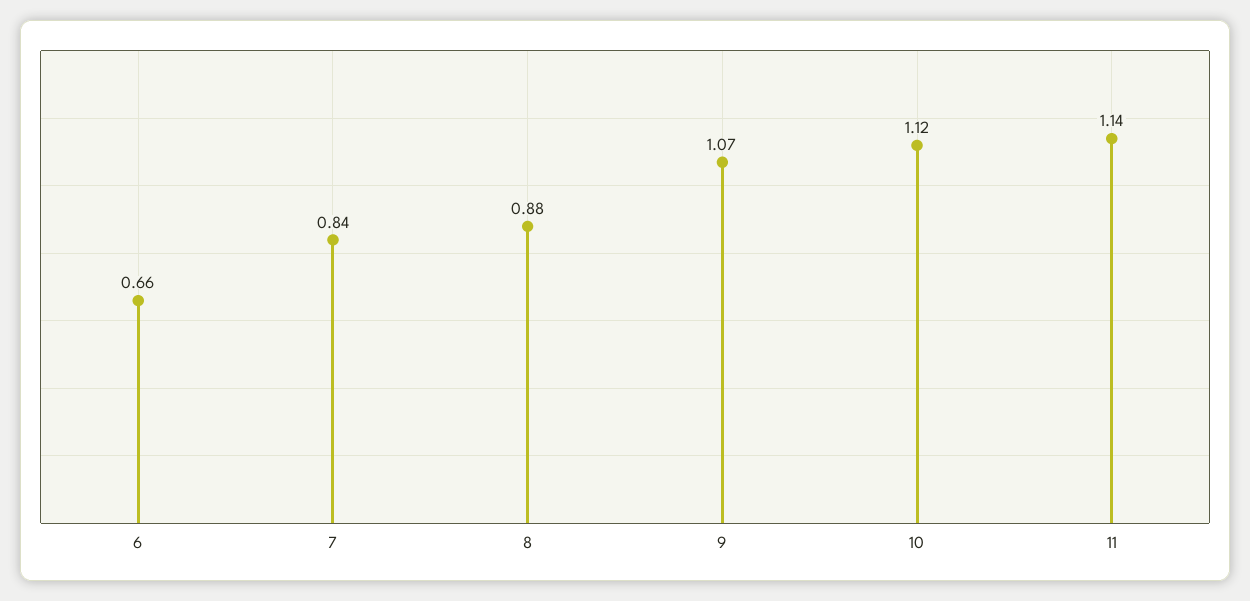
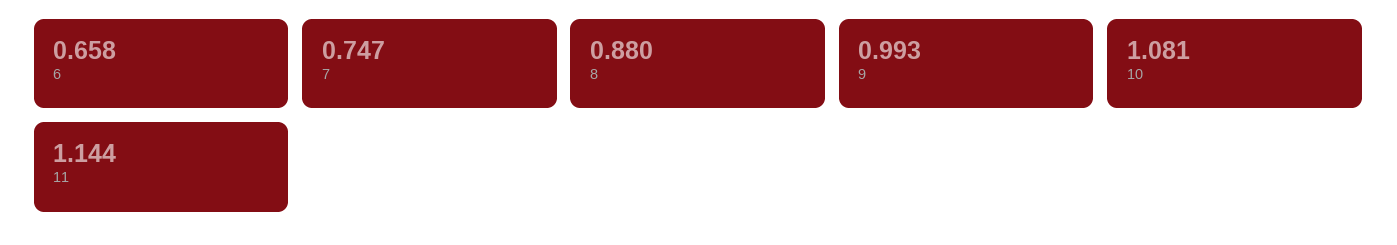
  {
    "6": 0.658,
-   "7": 0.84,
+   "7": 0.747,
    "8": 0.88,
-   "9": 1.07,
+   "9": 0.993,
-   "10": 1.12,
+   "10": 1.081,
    "11": 1.144
  }

